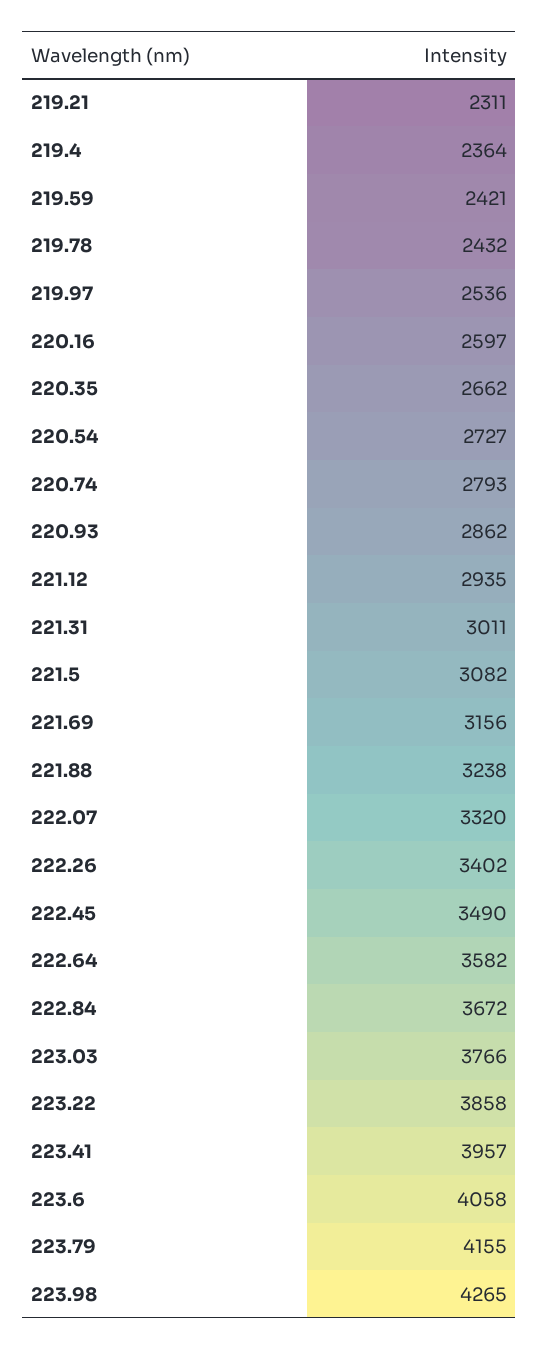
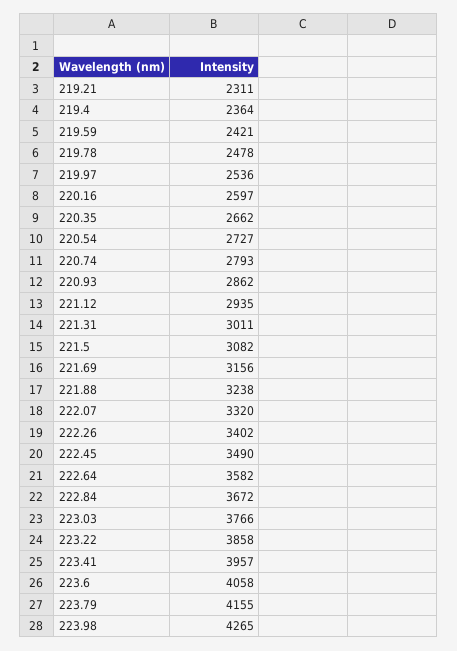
  {
    "219.21": 2311,
    "219.4": 2364,
    "219.59": 2421,
-   "219.78": 2432,
+   "219.78": 2478,
    "219.97": 2536,
    "220.16": 2597,
    "220.35": 2662,
    "220.54": 2727,
    "220.74": 2793,
    "220.93": 2862,
    "221.12": 2935,
    "221.31": 3011,
    "221.5": 3082,
    "221.69": 3156,
    "221.88": 3238,
    "222.07": 3320,
    "222.26": 3402,
    "222.45": 3490,
    "222.64": 3582,
    "222.84": 3672,
    "223.03": 3766,
    "223.22": 3858,
    "223.41": 3957,
    "223.6": 4058,
    "223.79": 4155,
    "223.98": 4265
  }

